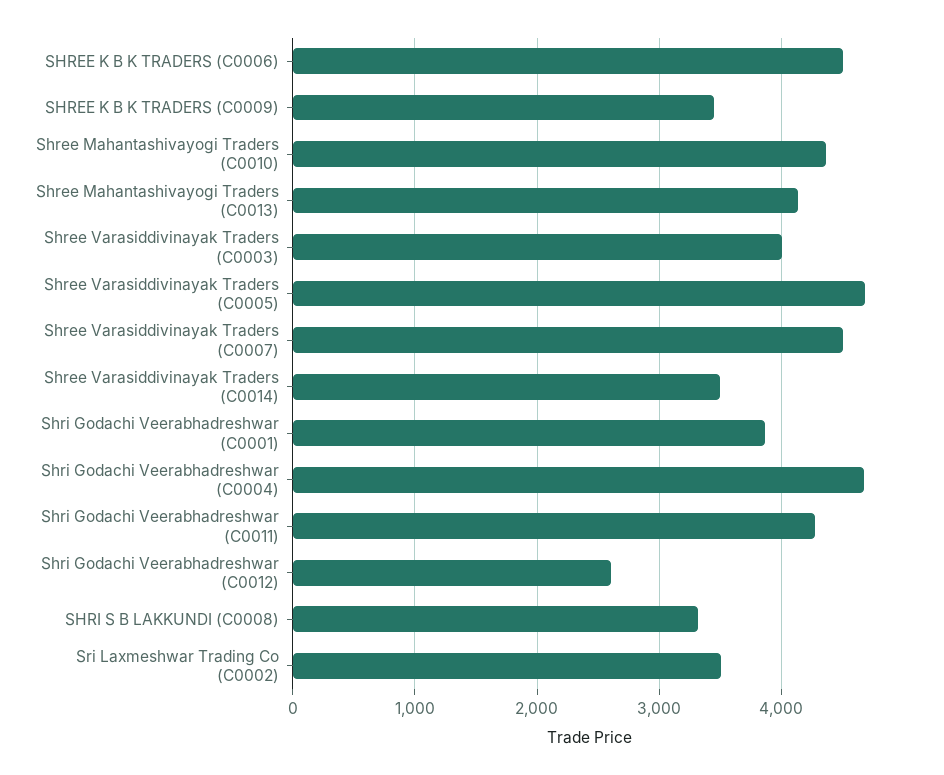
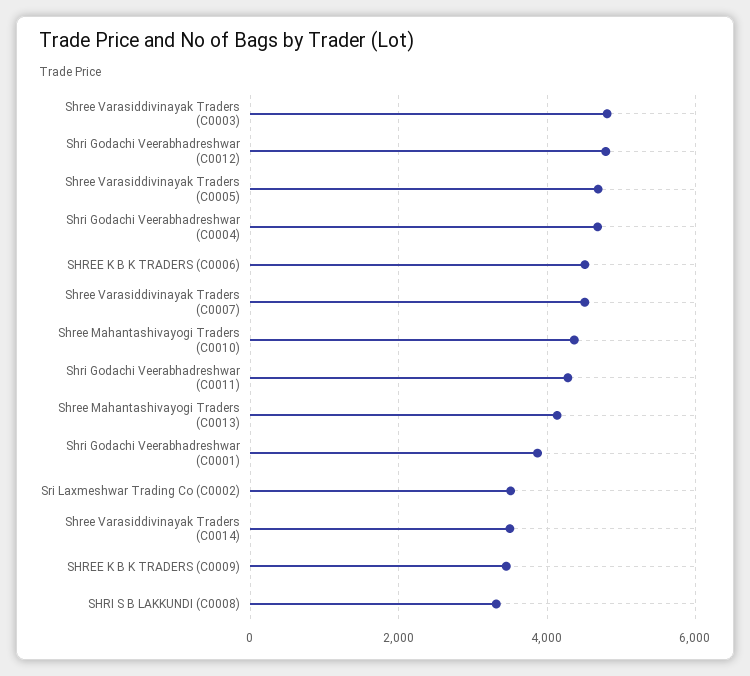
  {
    "SHREE K B K TRADERS (C0006)": 4500,
    "SHREE K B K TRADERS (C0009)": 3400,
    "Shree Mahantashivayogi Traders (C0010)": 4400,
    "Shree Mahantashivayogi Traders (C0013)": 4100,
-   "Shree Varasiddivinayak Traders (C0003)": 4000,
+   "Shree Varasiddivinayak Traders (C0003)": 4800,
    "Shree Varasiddivinayak Traders (C0005)": 4700,
    "Shree Varasiddivinayak Traders (C0007)": 4500,
    "Shree Varasiddivinayak Traders (C0014)": 3500,
    "Shri Godachi Veerabhadreshwar (C0001)": 3900,
    "Shri Godachi Veerabhadreshwar (C0004)": 4700,
    "Shri Godachi Veerabhadreshwar (C0011)": 4300,
-   "Shri Godachi Veerabhadreshwar (C0012)": 2600,
+   "Shri Godachi Veerabhadreshwar (C0012)": 4800,
    "SHRI S B LAKKUNDI (C0008)": 3300,
    "Sri Laxmeshwar Trading Co (C0002)": 3500
  }

